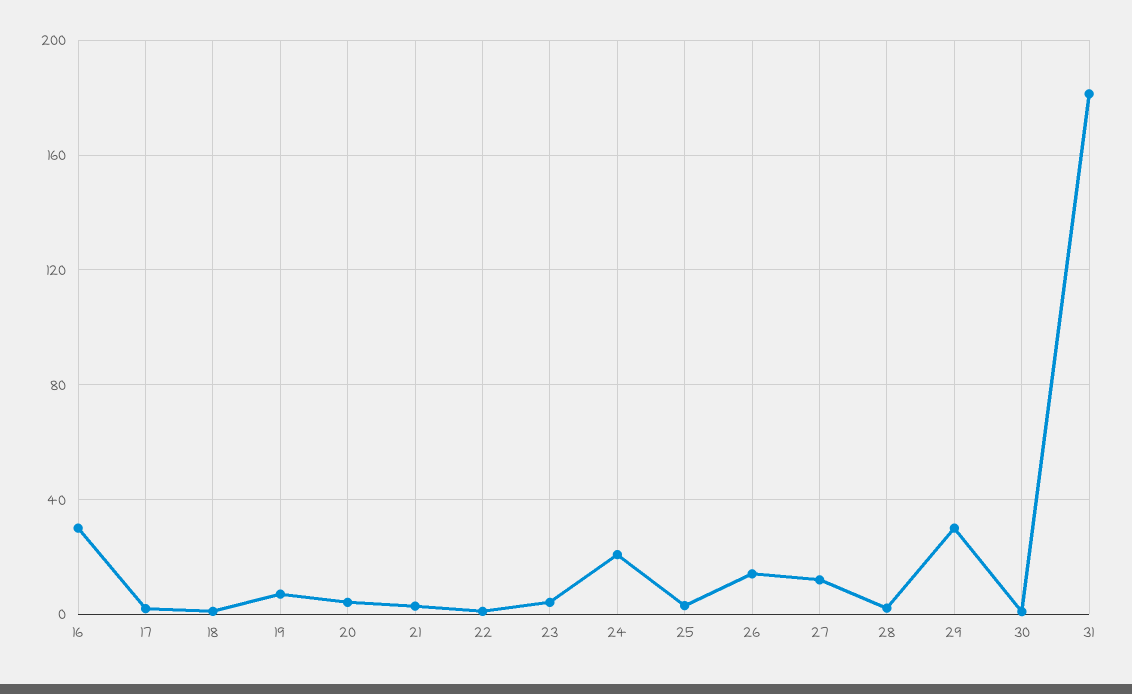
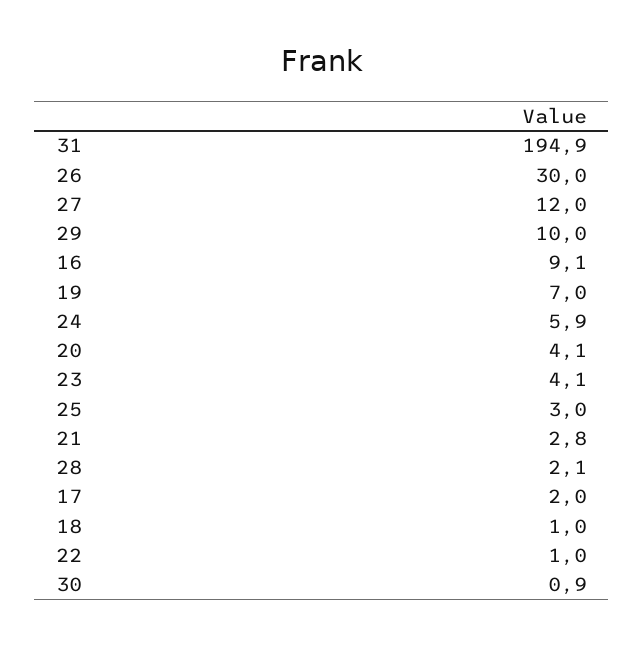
  {
-   "16": 30,
+   "16": 9.1,
    "17": 2,
    "18": 1,
    "19": 7,
    "20": 4.1,
    "21": 2.8,
    "22": 1,
    "23": 4.1,
-   "24": 20,
+   "24": 5.9,
    "25": 3,
-   "26": 15,
+   "26": 30,
    "27": 12,
    "28": 2.1,
-   "29": 30,
+   "29": 10,
    "30": 0.9,
-   "31": 180
+   "31": 194.9
  }

